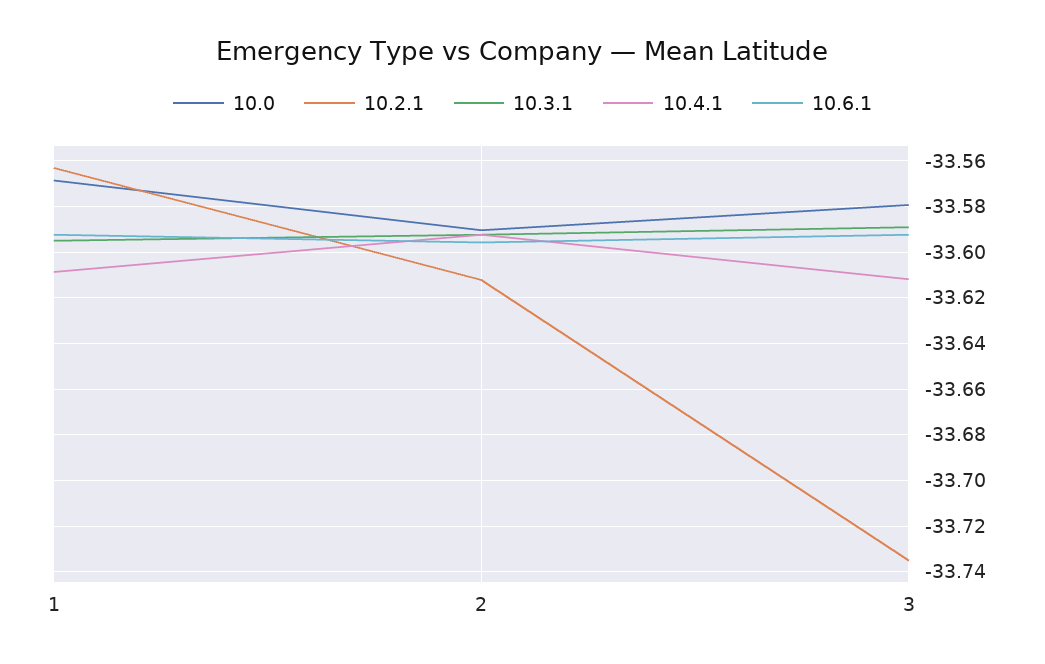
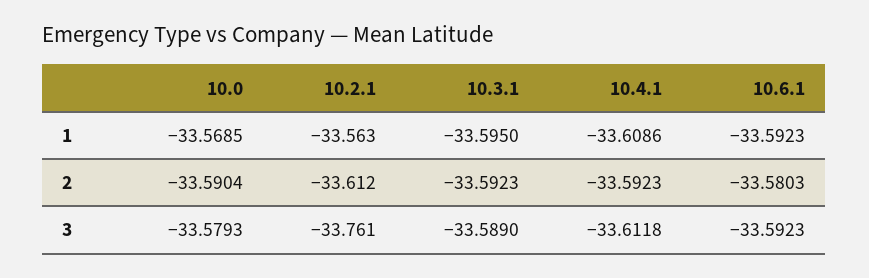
  {
    "10.0": {
      "1": -33.5685,
      "2": -33.5904,
      "3": -33.5793
    },
    "10.2.1": {
      "1": -33.563,
      "2": -33.612,
-     "3": -33.735
+     "3": -33.761
    },
    "10.3.1": {
      "1": -33.595,
      "2": -33.5923,
      "3": -33.589
    },
    "10.4.1": {
      "1": -33.6086,
      "2": -33.5923,
      "3": -33.6118
    },
    "10.6.1": {
      "1": -33.5923,
-     "2": -33.595,
+     "2": -33.5803,
      "3": -33.5923
    }
  }

